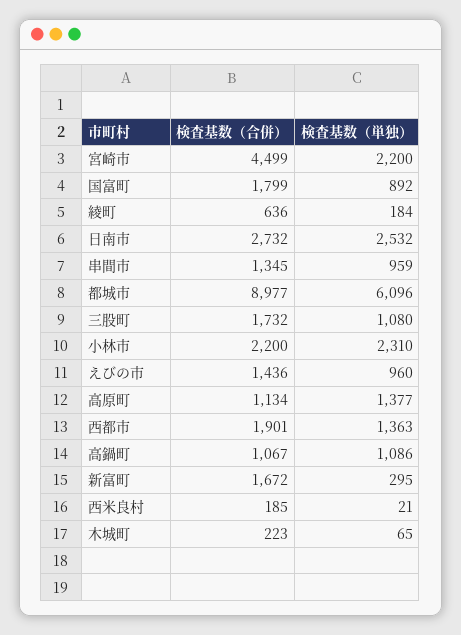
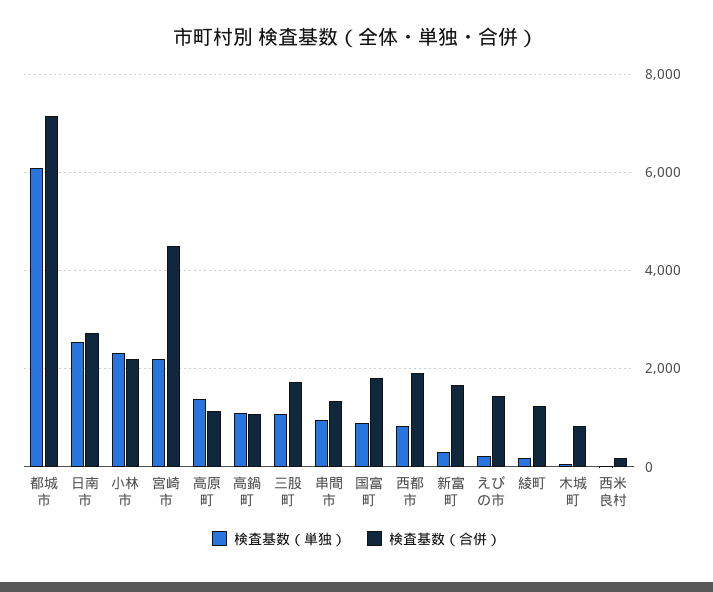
  {
    "検査基数（合併）": {
      "宮崎市": 4499,
      "国富町": 1799,
-     "綾町": 636,
+     "綾町": 1200,
      "日南市": 2732,
      "串間市": 1345,
-     "都城市": 8977,
+     "都城市": 7200,
      "三股町": 1732,
      "小林市": 2200,
      "えびの市": 1436,
      "高原町": 1134,
      "西都市": 1901,
      "高鍋町": 1067,
      "新富町": 1672,
      "西米良村": 185,
-     "木城町": 223
+     "木城町": 800
    },
    "検査基数（単独）": {
      "宮崎市": 2200,
      "国富町": 892,
      "綾町": 184,
      "日南市": 2532,
      "串間市": 959,
      "都城市": 6096,
      "三股町": 1080,
      "小林市": 2310,
-     "えびの市": 960,
+     "えびの市": 200,
      "高原町": 1377,
-     "西都市": 1363,
+     "西都市": 800,
      "高鍋町": 1086,
      "新富町": 295,
      "西米良村": 21,
      "木城町": 65
    }
  }

